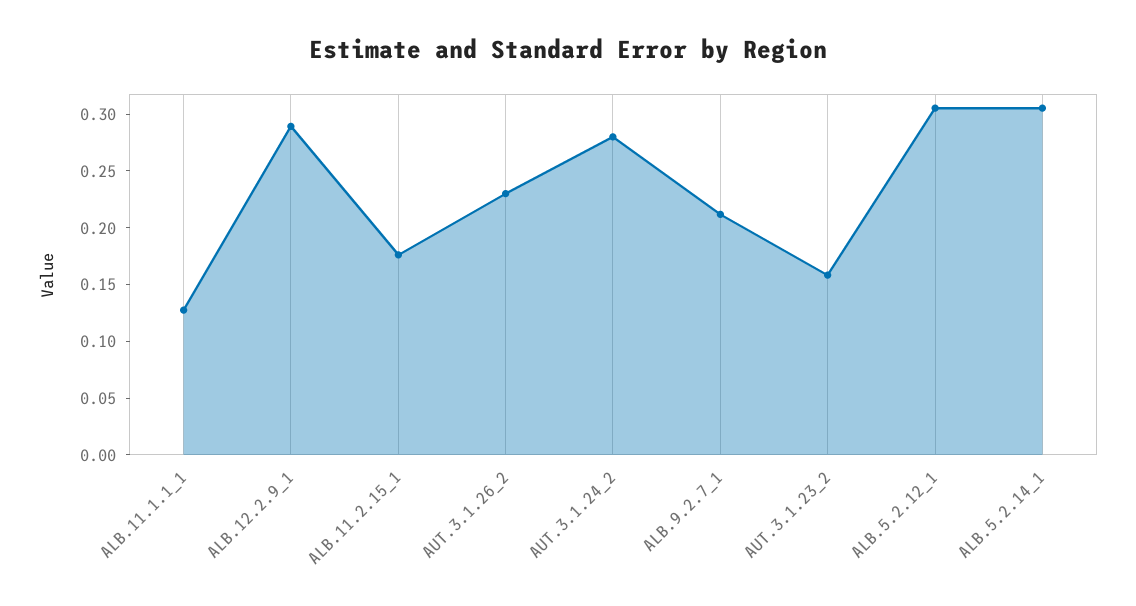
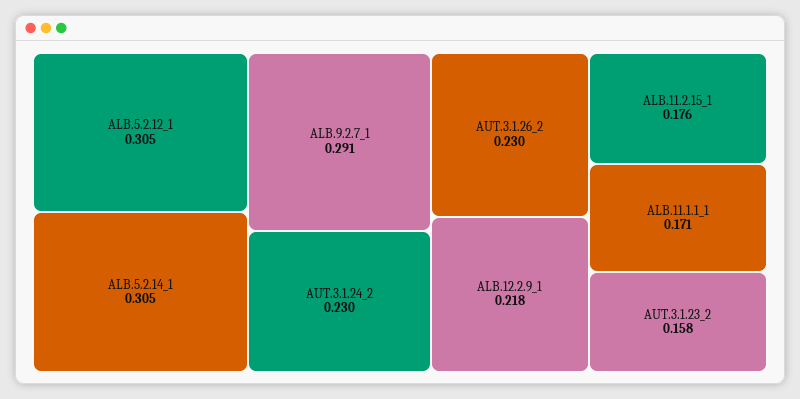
  {
-   "ALB.11.1.1_1": 0.13,
+   "ALB.11.1.1_1": 0.171,
-   "ALB.12.2.9_1": 0.29,
+   "ALB.12.2.9_1": 0.218,
    "ALB.11.2.15_1": 0.176,
    "AUT.3.1.26_2": 0.23,
-   "AUT.3.1.24_2": 0.28,
+   "AUT.3.1.24_2": 0.23,
-   "ALB.9.2.7_1": 0.21,
+   "ALB.9.2.7_1": 0.291,
    "AUT.3.1.23_2": 0.158,
    "ALB.5.2.12_1": 0.305,
    "ALB.5.2.14_1": 0.305
  }

